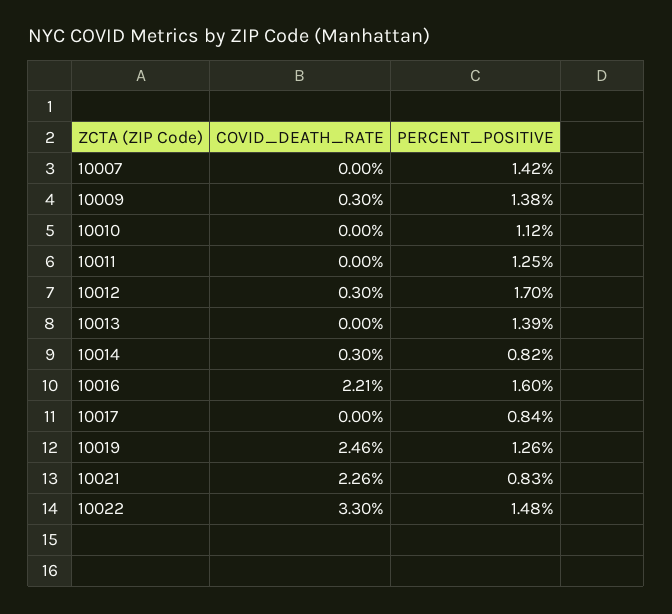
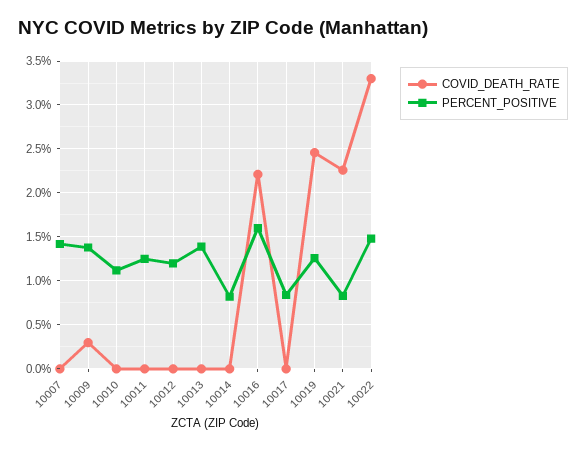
  {
    "COVID_DEATH_RATE": {
      "10007": 0,
      "10009": 0.3,
      "10010": 0,
      "10011": 0,
-     "10012": 0.3,
+     "10012": 0,
      "10013": 0,
-     "10014": 0.3,
+     "10014": 0,
      "10016": 2.21,
      "10017": 0,
      "10019": 2.46,
      "10021": 2.26,
      "10022": 3.3
    },
    "PERCENT_POSITIVE": {
      "10007": 1.42,
      "10009": 1.38,
      "10010": 1.12,
      "10011": 1.25,
-     "10012": 1.7,
+     "10012": 1.2,
      "10013": 1.39,
      "10014": 0.82,
      "10016": 1.6,
      "10017": 0.84,
      "10019": 1.26,
      "10021": 0.83,
      "10022": 1.48
    }
  }

